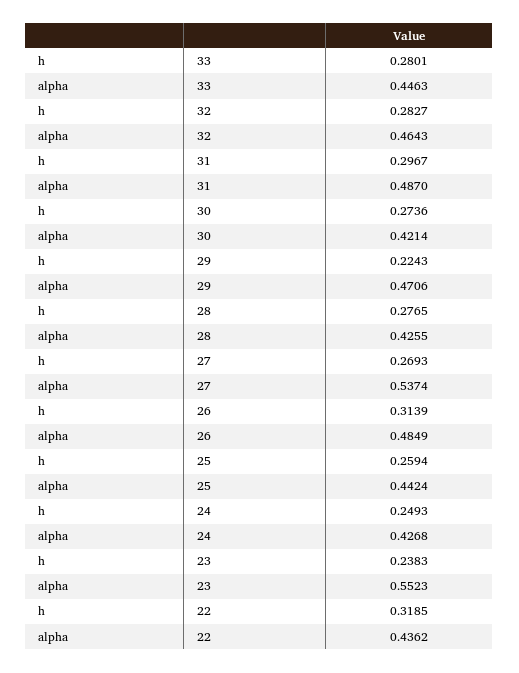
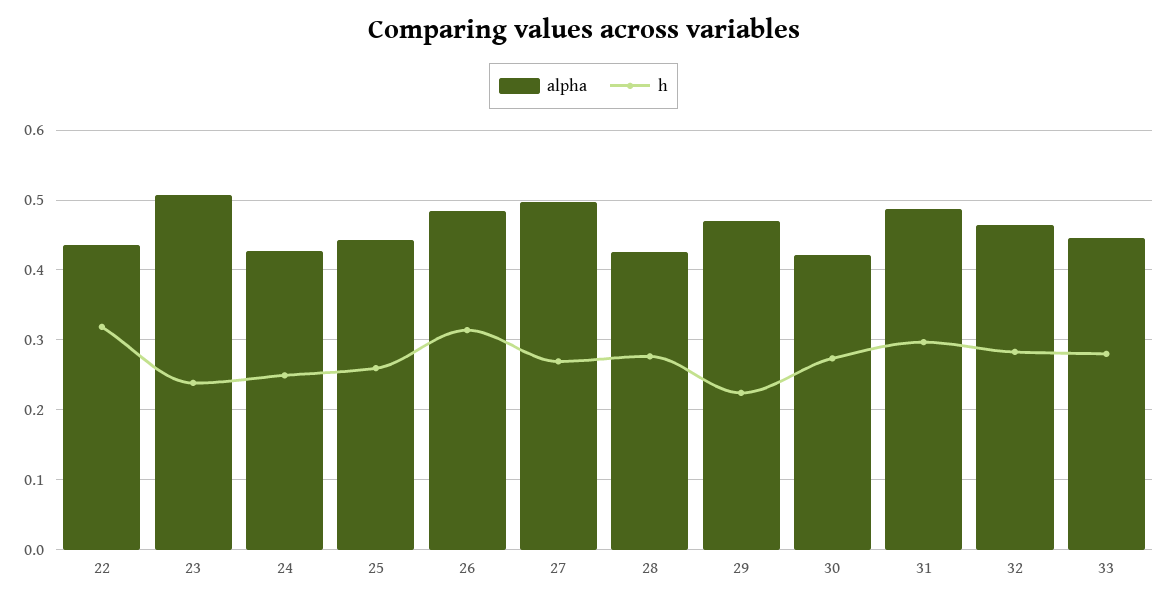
  {
    "h": {
      "33": 0.2801,
      "32": 0.2827,
      "31": 0.2967,
      "30": 0.2736,
      "29": 0.2243,
      "28": 0.2765,
      "27": 0.2693,
      "26": 0.3139,
      "25": 0.2594,
      "24": 0.2493,
      "23": 0.2383,
      "22": 0.3185
    },
    "alpha": {
      "33": 0.4463,
      "32": 0.4643,
      "31": 0.487,
      "30": 0.4214,
      "29": 0.4706,
      "28": 0.4255,
-     "27": 0.5374,
+     "27": 0.5,
      "26": 0.4849,
      "25": 0.4424,
      "24": 0.4268,
-     "23": 0.5523,
+     "23": 0.51,
      "22": 0.4362
    }
  }

